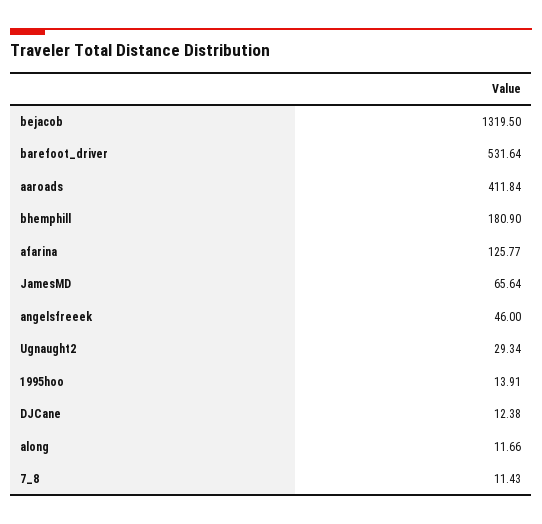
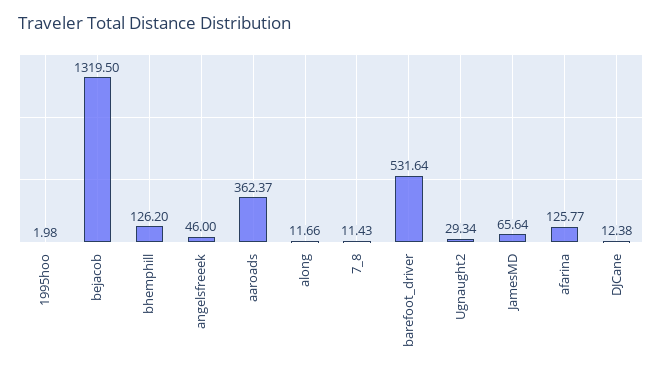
  {
    "bejacob": 1319.5,
    "barefoot_driver": 531.64,
-   "aaroads": 411.84,
+   "aaroads": 362.37,
-   "bhemphill": 180.9,
+   "bhemphill": 126.2,
    "afarina": 125.77,
    "JamesMD": 65.64,
    "angelsfreeek": 46,
    "Ugnaught2": 29.34,
-   "1995hoo": 13.91,
+   "1995hoo": 1.98,
    "DJCane": 12.38,
    "along": 11.66,
    "7_8": 11.43
  }

